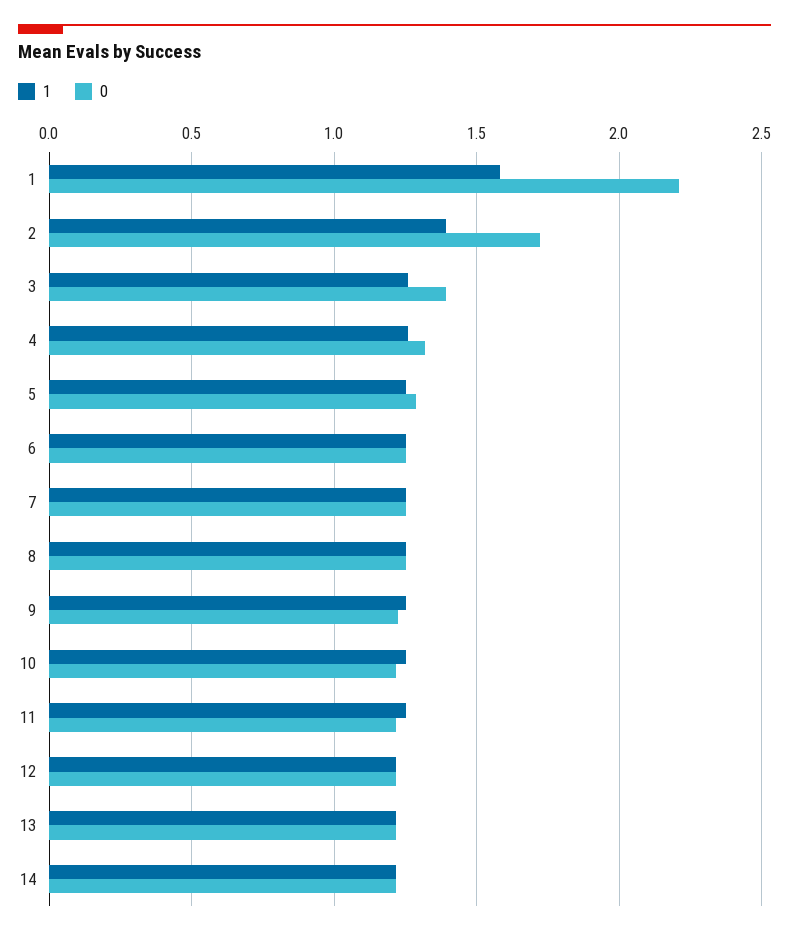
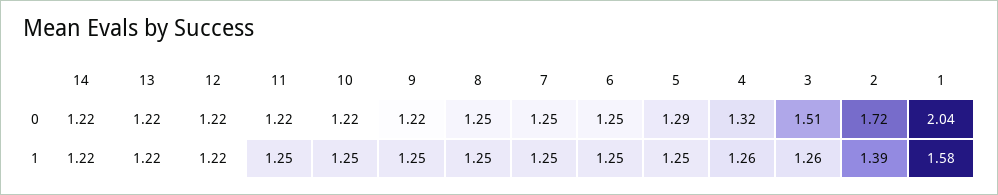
  {
    "1": {
      "1": 1.58,
      "2": 1.39,
      "3": 1.26,
      "4": 1.26,
      "5": 1.25,
      "6": 1.25,
      "7": 1.25,
      "8": 1.25,
      "9": 1.25,
      "10": 1.25,
      "11": 1.25,
      "12": 1.22,
      "13": 1.22,
      "14": 1.22
    },
    "0": {
-     "1": 2.2,
+     "1": 2.04,
      "2": 1.72,
-     "3": 1.4,
+     "3": 1.51,
      "4": 1.32,
      "5": 1.29,
      "6": 1.25,
      "7": 1.25,
      "8": 1.25,
      "9": 1.22,
      "10": 1.22,
      "11": 1.22,
      "12": 1.22,
      "13": 1.22,
      "14": 1.22
    }
  }

